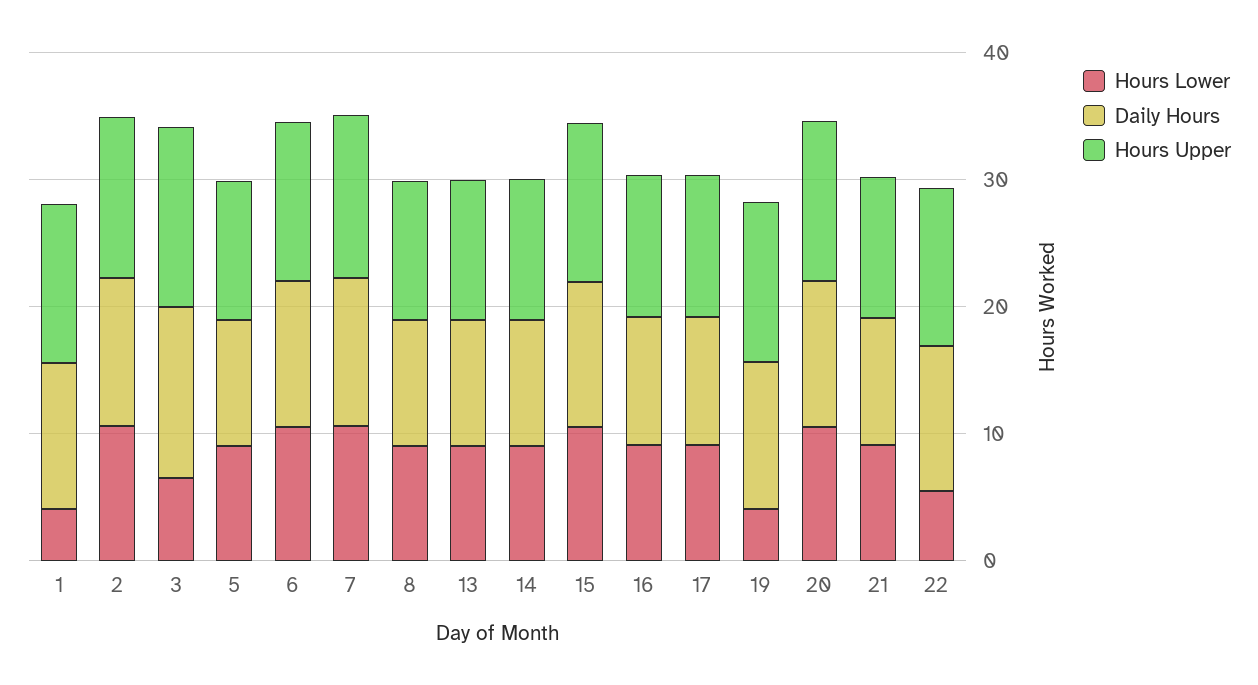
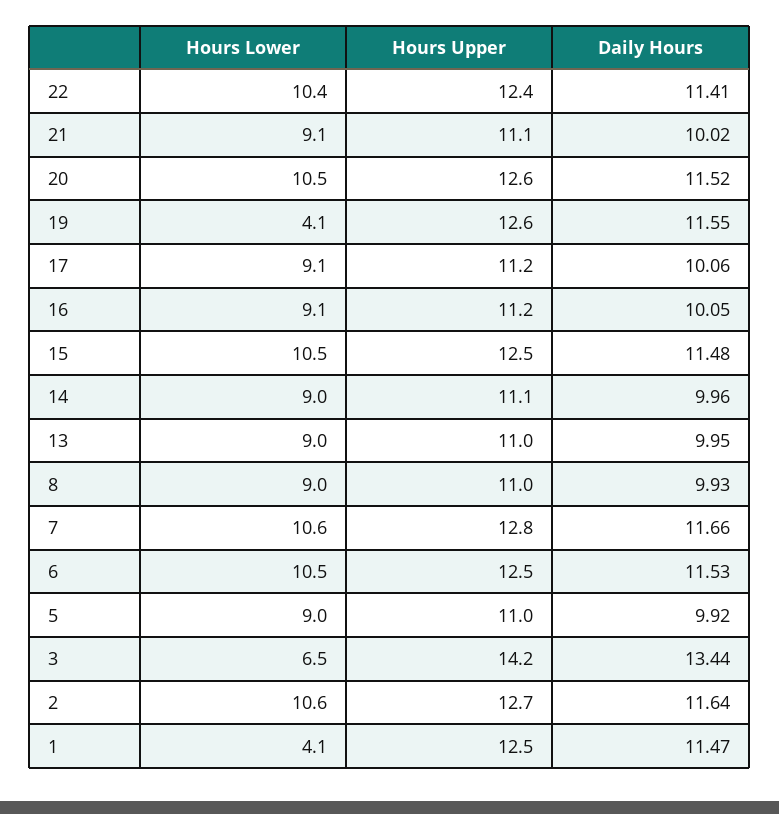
  {
    "Hours Lower": {
      "1": 4.1,
      "2": 10.6,
      "3": 6.5,
      "5": 9,
      "6": 10.5,
      "7": 10.6,
      "8": 9,
      "13": 9,
      "14": 9,
      "15": 10.5,
      "16": 9.1,
      "17": 9.1,
      "19": 4.1,
      "20": 10.5,
      "21": 9.1,
-     "22": 6
+     "22": 10.4
    },
    "Daily Hours": {
      "1": 11.47,
      "2": 11.64,
      "3": 13.44,
      "5": 9.92,
      "6": 11.53,
      "7": 11.66,
      "8": 9.93,
      "13": 9.95,
      "14": 9.96,
      "15": 11.48,
      "16": 10.05,
      "17": 10.06,
      "19": 11.55,
      "20": 11.52,
      "21": 10.02,
      "22": 11.41
    },
    "Hours Upper": {
      "1": 12.5,
      "2": 12.7,
      "3": 14.2,
      "5": 11,
      "6": 12.5,
      "7": 12.8,
      "8": 11,
      "13": 11,
      "14": 11.1,
      "15": 12.5,
      "16": 11.2,
      "17": 11.2,
      "19": 12.6,
      "20": 12.6,
      "21": 11.1,
      "22": 12.4
    }
  }

